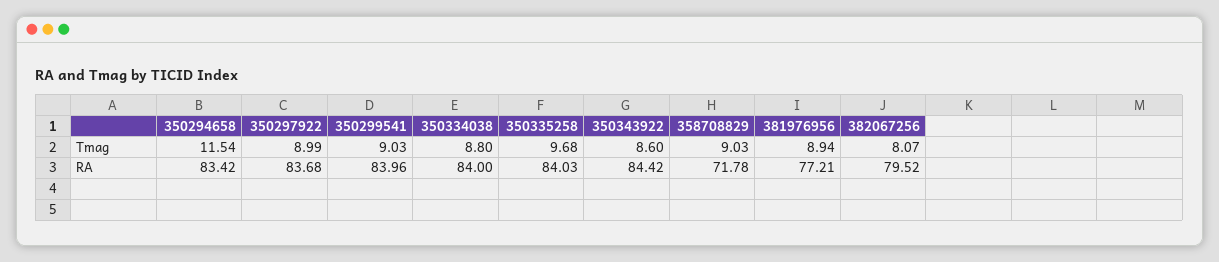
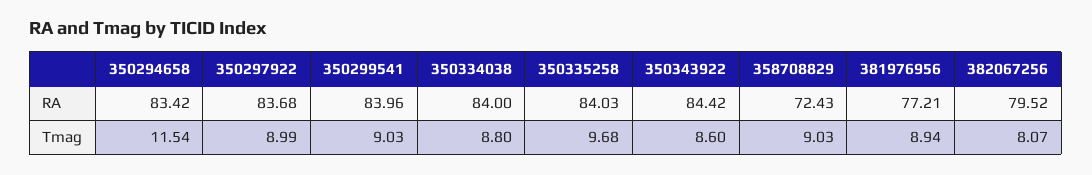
  {
    "350294658": {
      "Tmag": 11.54,
      "RA": 83.42
    },
    "350297922": {
      "Tmag": 8.99,
      "RA": 83.68
    },
    "350299541": {
      "Tmag": 9.03,
      "RA": 83.96
    },
    "350334038": {
      "Tmag": 8.8,
      "RA": 84
    },
    "350335258": {
      "Tmag": 9.68,
      "RA": 84.03
    },
    "350343922": {
      "Tmag": 8.6,
      "RA": 84.42
    },
    "358708829": {
      "Tmag": 9.03,
-     "RA": 71.78
+     "RA": 72.43
    },
    "381976956": {
      "Tmag": 8.94,
      "RA": 77.21
    },
    "382067256": {
      "Tmag": 8.07,
      "RA": 79.52
    }
  }

